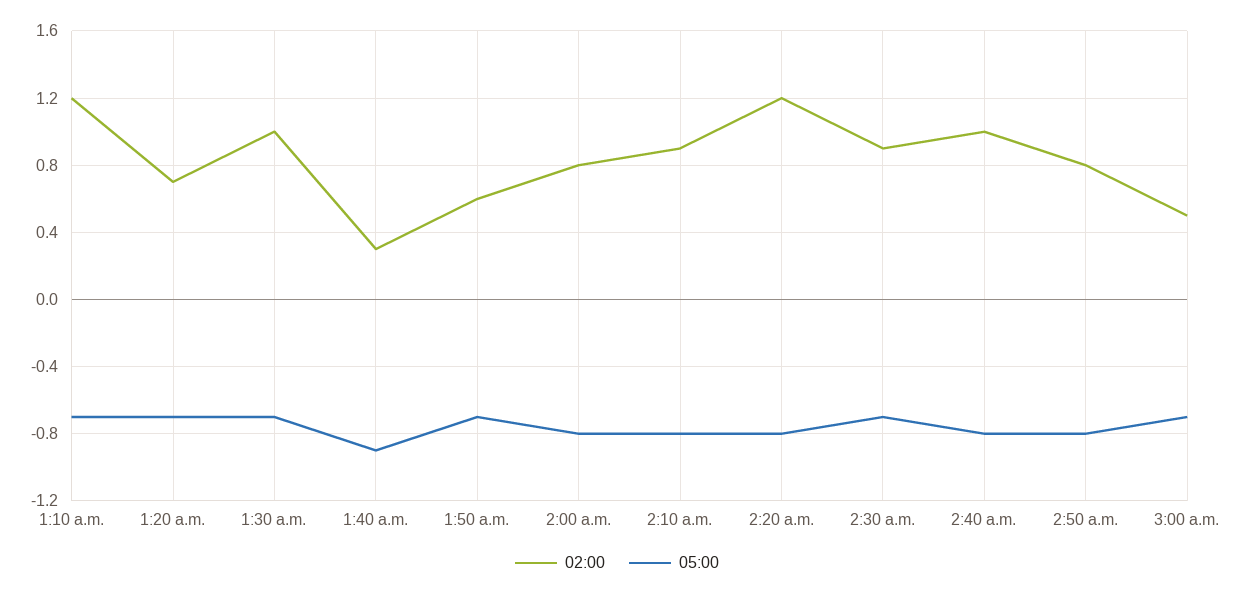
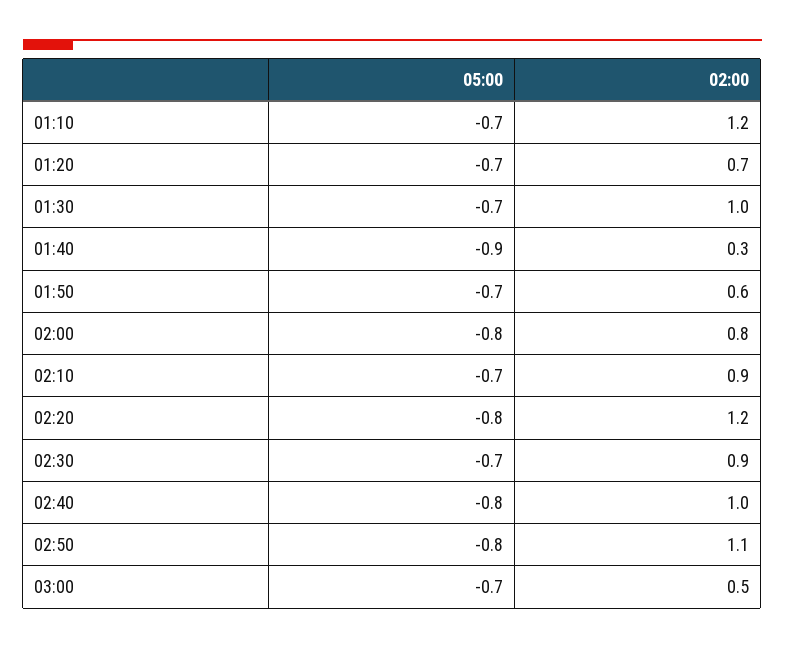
  {
    "02:00": {
      "1:10 a.m.": 1.2,
      "1:20 a.m.": 0.7,
      "1:30 a.m.": 1,
      "1:40 a.m.": 0.3,
      "1:50 a.m.": 0.6,
      "2:00 a.m.": 0.8,
      "2:10 a.m.": 0.9,
      "2:20 a.m.": 1.2,
      "2:30 a.m.": 0.9,
      "2:40 a.m.": 1,
-     "2:50 a.m.": 0.8,
+     "2:50 a.m.": 1.1,
      "3:00 a.m.": 0.5
    },
    "05:00": {
      "1:10 a.m.": -0.7,
      "1:20 a.m.": -0.7,
      "1:30 a.m.": -0.7,
      "1:40 a.m.": -0.9,
      "1:50 a.m.": -0.7,
      "2:00 a.m.": -0.8,
-     "2:10 a.m.": -0.8,
+     "2:10 a.m.": -0.7,
      "2:20 a.m.": -0.8,
      "2:30 a.m.": -0.7,
      "2:40 a.m.": -0.8,
      "2:50 a.m.": -0.8,
      "3:00 a.m.": -0.7
    }
  }

